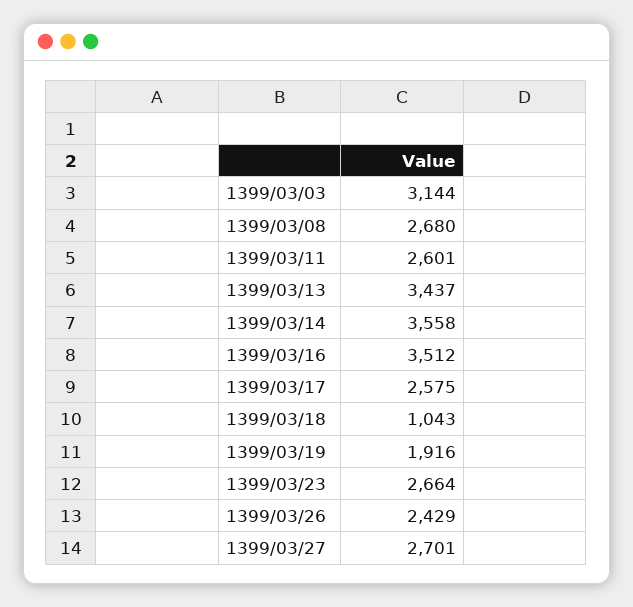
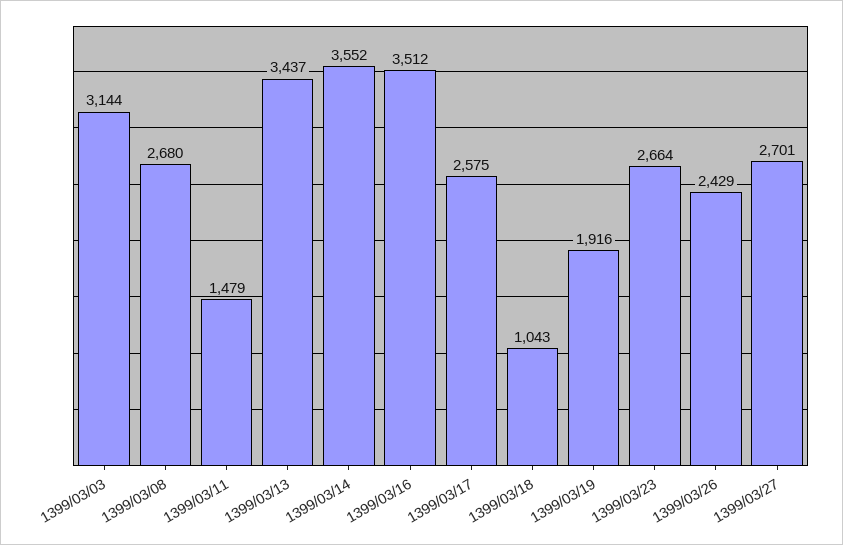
  {
    "1399/03/03": 3144,
    "1399/03/08": 2680,
-   "1399/03/11": 2601,
+   "1399/03/11": 1479,
    "1399/03/13": 3437,
-   "1399/03/14": 3558,
+   "1399/03/14": 3552,
    "1399/03/16": 3512,
    "1399/03/17": 2575,
    "1399/03/18": 1043,
    "1399/03/19": 1916,
    "1399/03/23": 2664,
    "1399/03/26": 2429,
    "1399/03/27": 2701
  }

